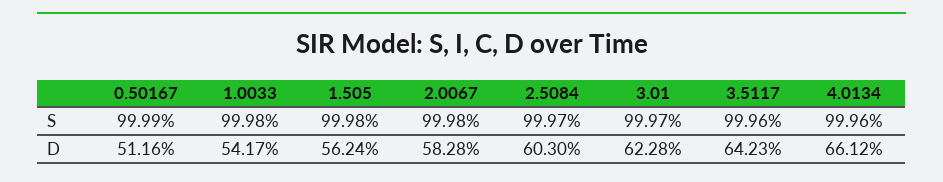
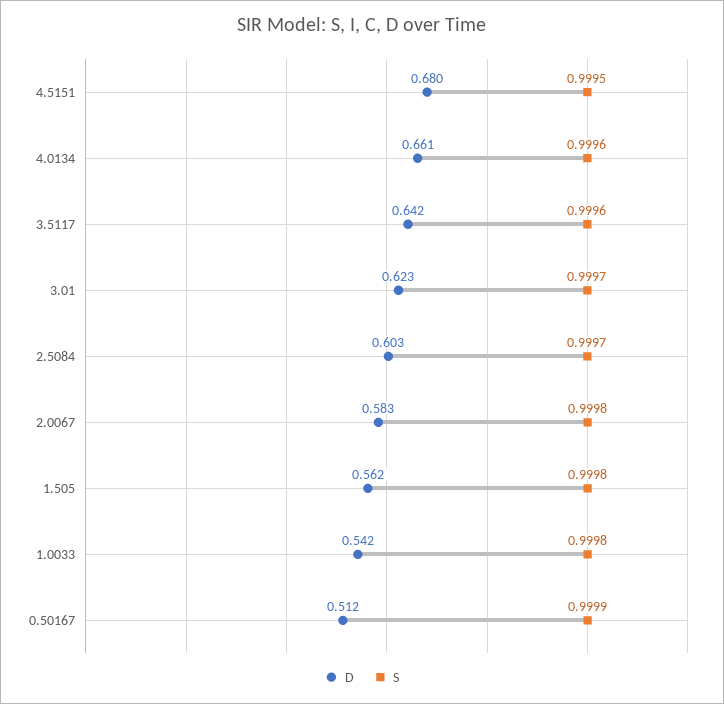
  {
    "S": {
      "0.50167": 0.9999,
      "1.0033": 0.9998,
      "1.505": 0.9998,
      "2.0067": 0.9998,
      "2.5084": 0.9997,
      "3.01": 0.9997,
      "3.5117": 0.9996,
-     "4.0134": 0.9996
+     "4.0134": 0.9996,
+     "4.5151": 0.9995
    },
    "D": {
      "0.50167": 0.5116,
      "1.0033": 0.5417,
      "1.505": 0.5624,
      "2.0067": 0.5828,
      "2.5084": 0.603,
      "3.01": 0.6228,
      "3.5117": 0.6423,
-     "4.0134": 0.6612
+     "4.0134": 0.6612,
+     "4.5151": 0.68
    }
  }

